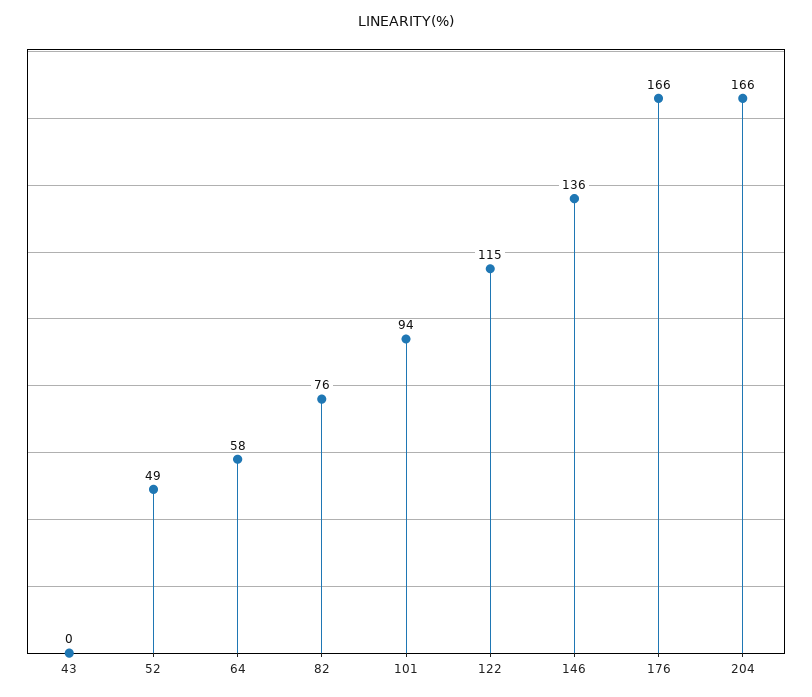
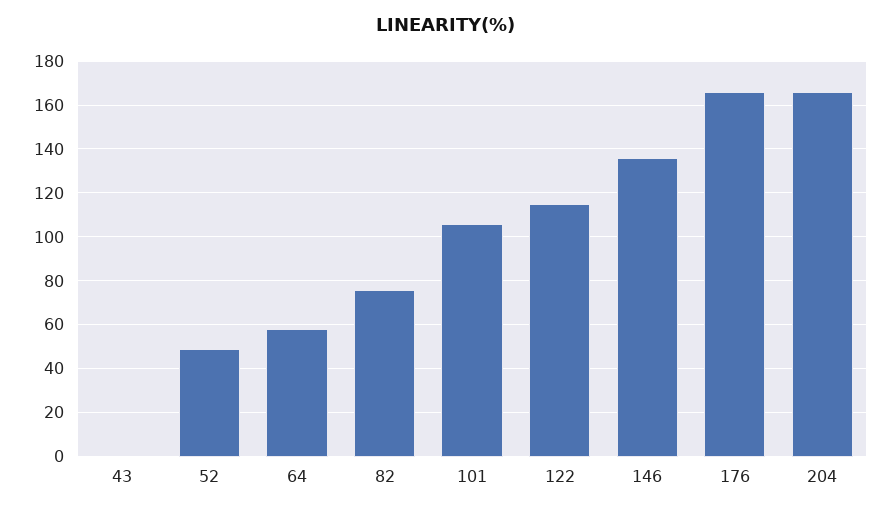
  {
    "43": 0,
    "52": 49,
    "64": 58,
    "82": 76,
-   "101": 94,
+   "101": 105,
    "122": 115,
    "146": 136,
    "176": 166,
    "204": 166
  }

